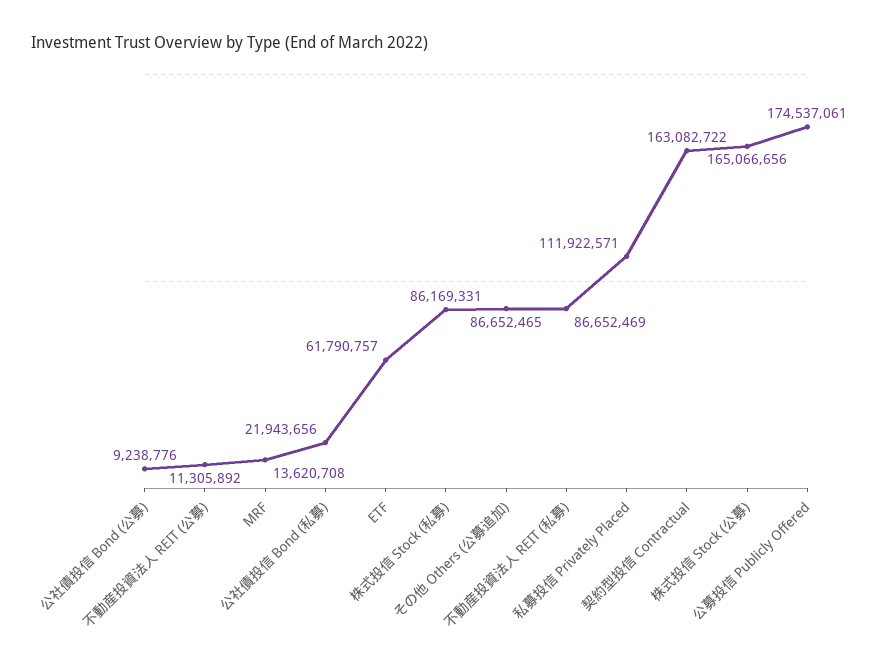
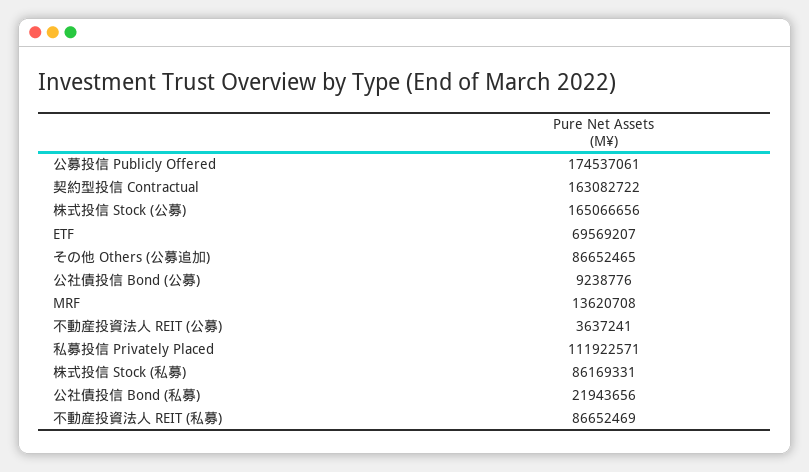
  {
    "公社債投信 Bond (公募)": 9238776,
-   "不動産投資法人 REIT (公募)": 11305892,
+   "不動産投資法人 REIT (公募)": 3637241,
    "MRF": 13620708,
    "公社債投信 Bond (私募)": 21943656,
-   "ETF": 61790757,
+   "ETF": 69569207,
    "株式投信 Stock (私募)": 86169331,
    "その他 Others (公募追加)": 86652465,
    "不動産投資法人 REIT (私募)": 86652469,
    "私募投信 Privately Placed": 111922571,
    "契約型投信 Contractual": 163082722,
    "株式投信 Stock (公募)": 165066656,
    "公募投信 Publicly Offered": 174537061
  }

